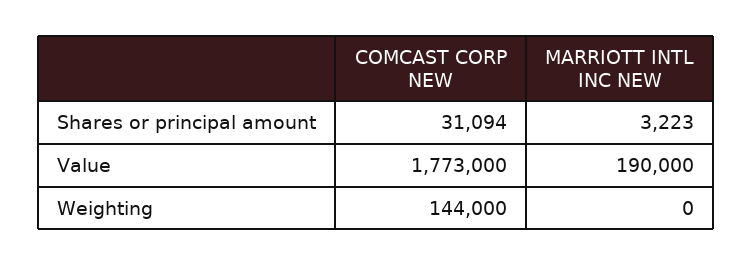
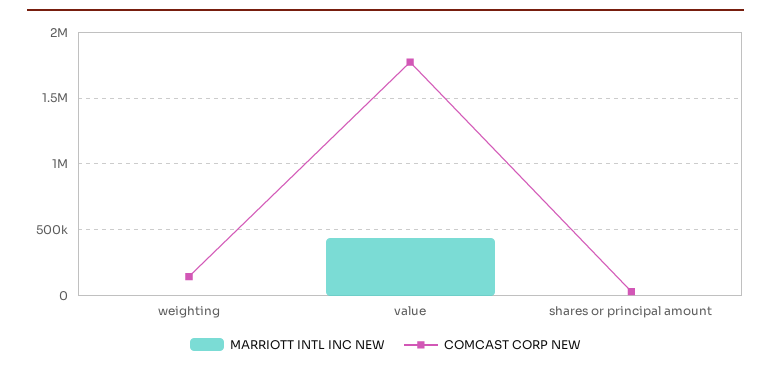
  {
    "COMCAST CORP NEW": {
      "Shares or principal amount": 31094,
      "Value": 1773000,
      "Weighting": 144000
    },
    "MARRIOTT INTL INC NEW": {
      "Shares or principal amount": 3223,
-     "Value": 190000,
+     "Value": 450000,
      "Weighting": 0
    }
  }

